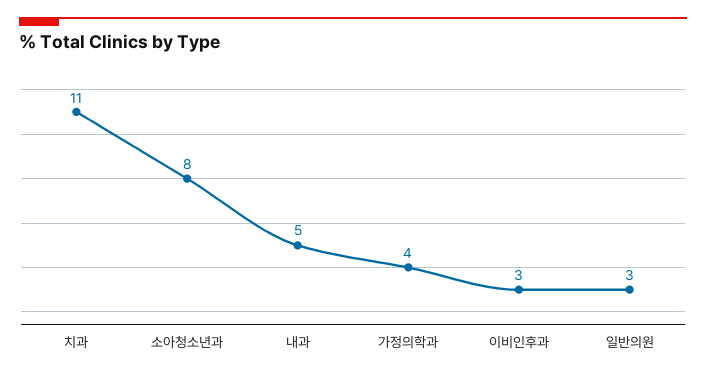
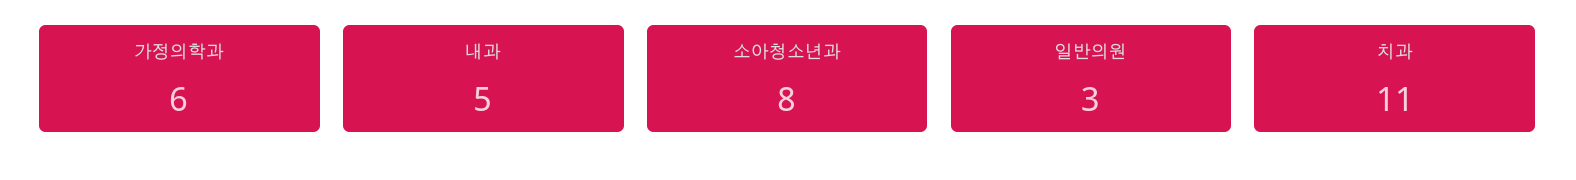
  {
    "치과": 11,
    "소아청소년과": 8,
    "내과": 5,
-   "가정의학과": 4,
+   "가정의학과": 6,
-   "이비인후과": 3,
    "일반의원": 3
  }

